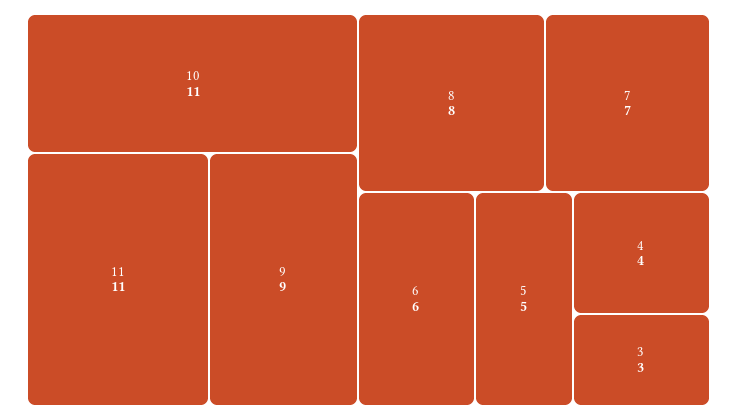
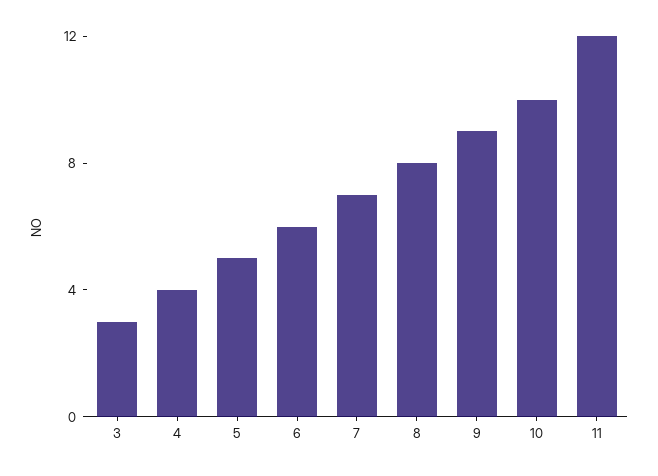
  {
-   "10": 11,
+   "10": 10,
-   "11": 11,
+   "11": 12,
    "9": 9,
    "8": 8,
    "7": 7,
    "6": 6,
    "5": 5,
    "4": 4,
    "3": 3
  }

